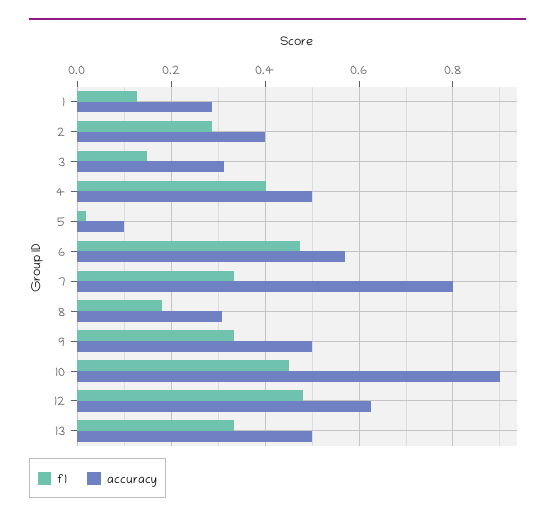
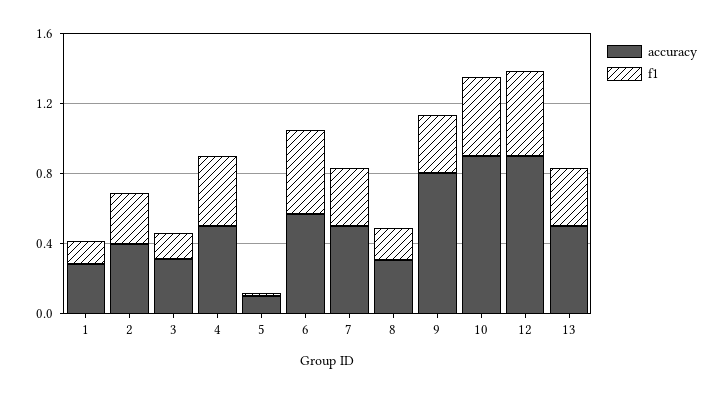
  {
    "f1": {
      "1": 0.12,
      "2": 0.28,
      "3": 0.14,
      "4": 0.4,
      "5": 0.02,
      "6": 0.48,
      "7": 0.34,
      "8": 0.18,
      "9": 0.34,
      "10": 0.46,
      "12": 0.48,
      "13": 0.34
    },
    "accuracy": {
      "1": 0.28,
      "2": 0.4,
      "3": 0.32,
      "4": 0.5,
      "5": 0.1,
      "6": 0.58,
-     "7": 0.8,
+     "7": 0.5,
      "8": 0.3,
-     "9": 0.5,
+     "9": 0.8,
      "10": 0.9,
-     "12": 0.62,
+     "12": 0.9,
      "13": 0.5
    }
  }

